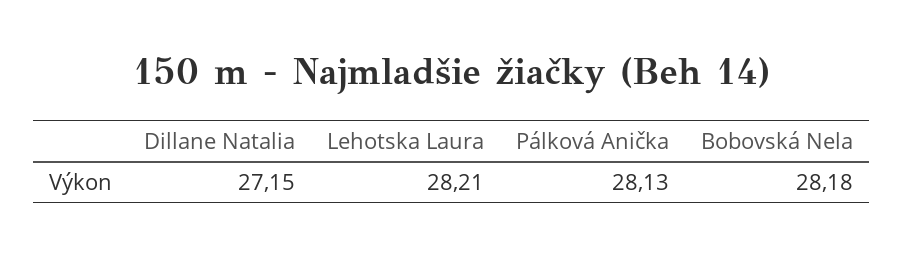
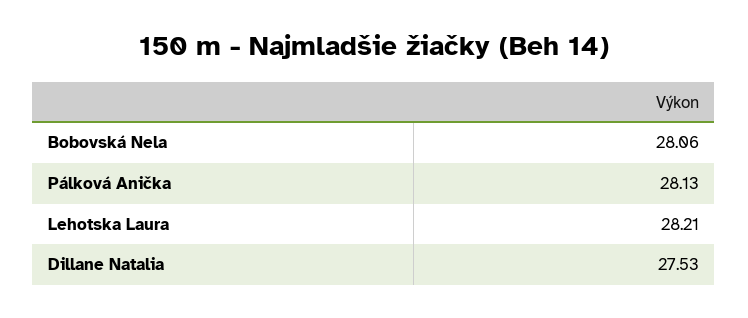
  {
-   "Dillane Natalia": 27.15,
+   "Dillane Natalia": 27.53,
    "Lehotska Laura": 28.21,
    "Pálková Anička": 28.13,
-   "Bobovská Nela": 28.18
+   "Bobovská Nela": 28.06
  }

